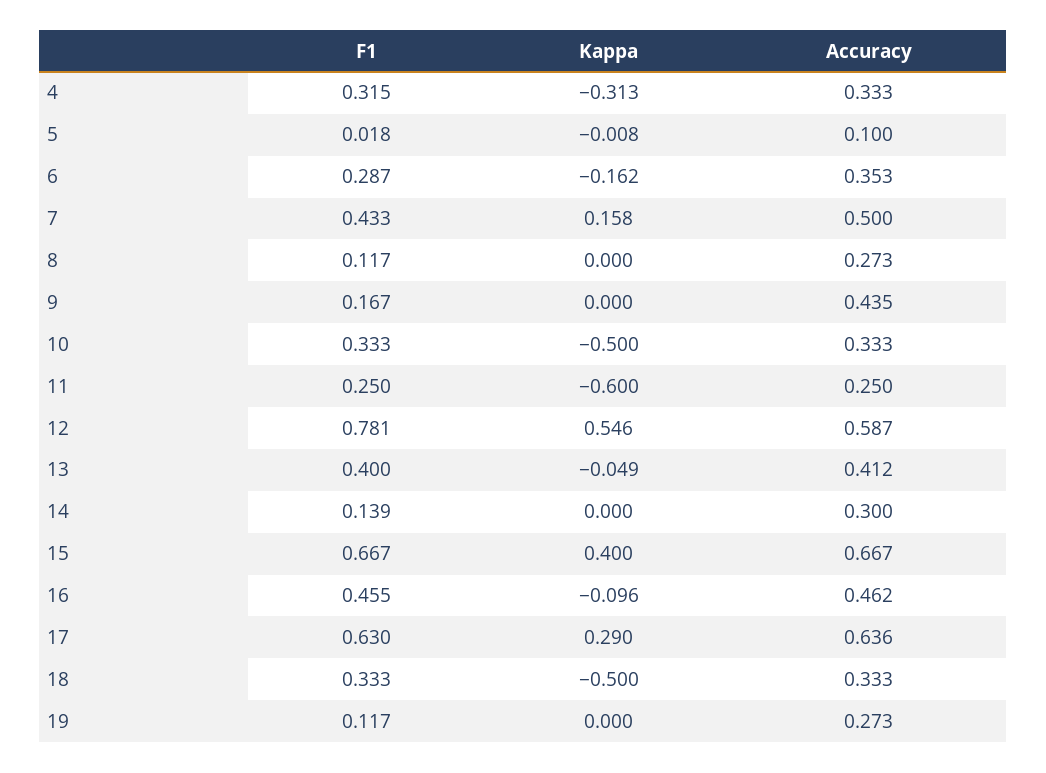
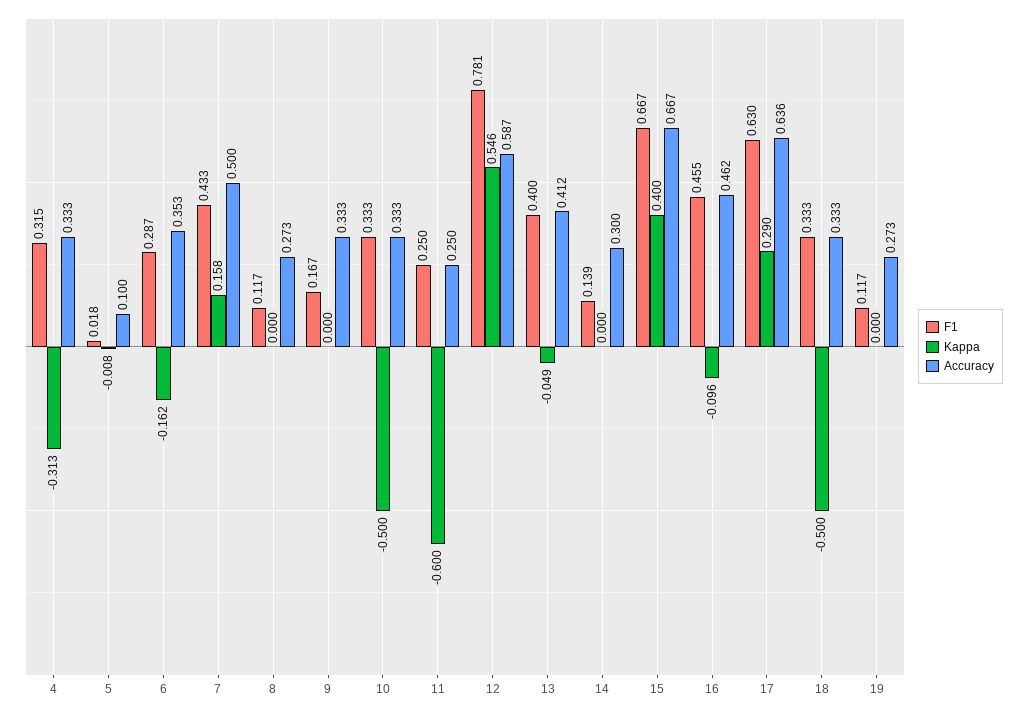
  {
    "F1": {
      "4": 0.315,
      "5": 0.018,
      "6": 0.287,
      "7": 0.433,
      "8": 0.117,
      "9": 0.167,
      "10": 0.333,
      "11": 0.25,
      "12": 0.781,
      "13": 0.4,
      "14": 0.139,
      "15": 0.667,
      "16": 0.455,
      "17": 0.63,
      "18": 0.333,
      "19": 0.117
    },
    "Kappa": {
      "4": -0.313,
      "5": -0.008,
      "6": -0.162,
      "7": 0.158,
      "8": 0,
      "9": 0,
      "10": -0.5,
      "11": -0.6,
      "12": 0.546,
      "13": -0.049,
      "14": 0,
      "15": 0.4,
      "16": -0.096,
      "17": 0.29,
      "18": -0.5,
      "19": 0
    },
    "Accuracy": {
      "4": 0.333,
      "5": 0.1,
      "6": 0.353,
      "7": 0.5,
      "8": 0.273,
-     "9": 0.435,
+     "9": 0.333,
      "10": 0.333,
      "11": 0.25,
      "12": 0.587,
      "13": 0.412,
      "14": 0.3,
      "15": 0.667,
      "16": 0.462,
      "17": 0.636,
      "18": 0.333,
      "19": 0.273
    }
  }

